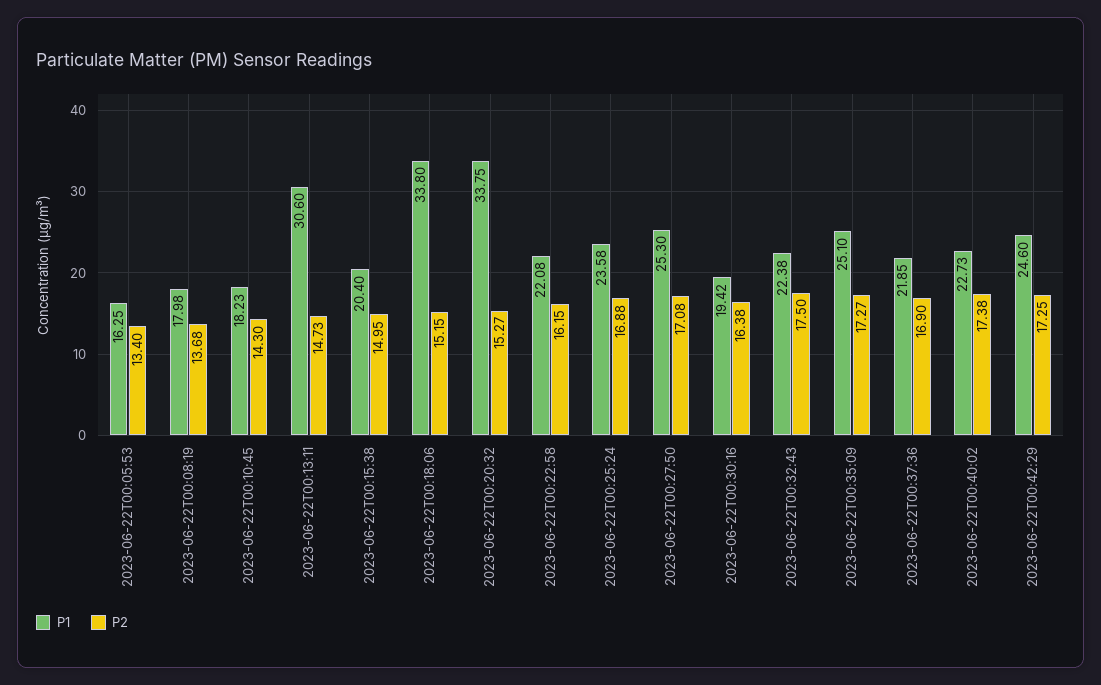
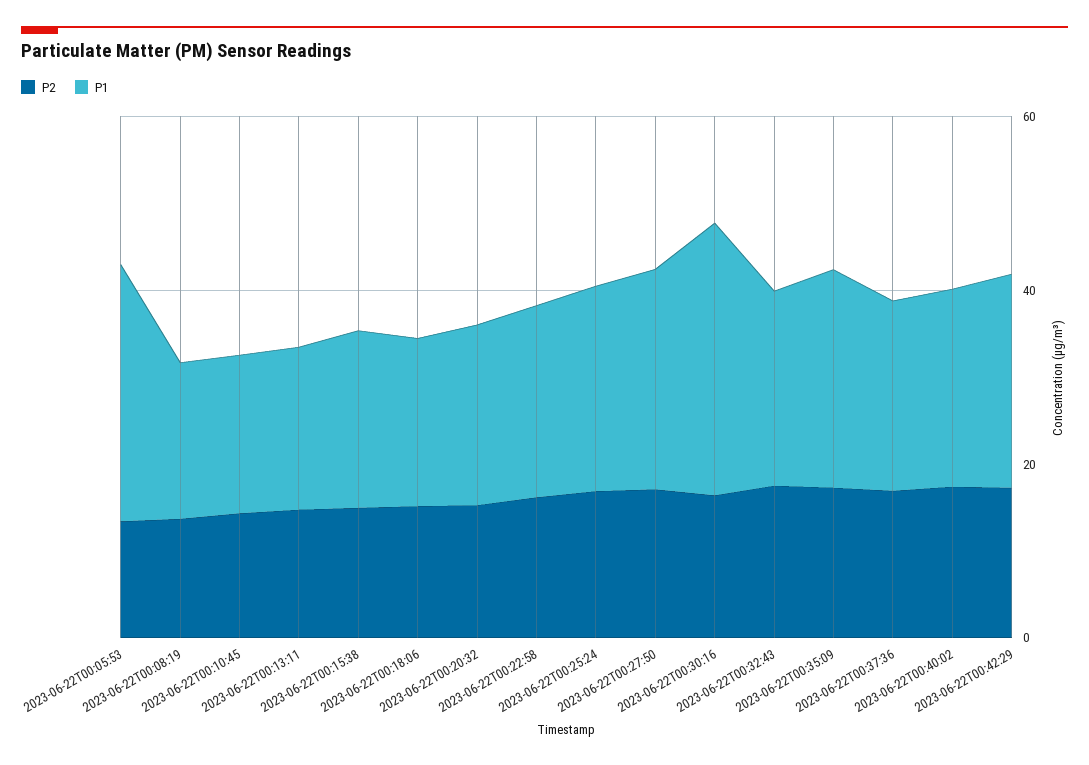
  {
    "P1": {
-     "2023-06-22T00:05:53": 16.25,
+     "2023-06-22T00:05:53": 30,
      "2023-06-22T00:08:19": 17.98,
      "2023-06-22T00:10:45": 18.23,
-     "2023-06-22T00:13:11": 30.6,
+     "2023-06-22T00:13:11": 20,
      "2023-06-22T00:15:38": 20.4,
-     "2023-06-22T00:18:06": 33.8,
+     "2023-06-22T00:18:06": 20,
-     "2023-06-22T00:20:32": 33.75,
+     "2023-06-22T00:20:32": 20,
      "2023-06-22T00:22:58": 22.08,
      "2023-06-22T00:25:24": 23.58,
      "2023-06-22T00:27:50": 25.3,
-     "2023-06-22T00:30:16": 19.42,
+     "2023-06-22T00:30:16": 30,
      "2023-06-22T00:32:43": 22.38,
      "2023-06-22T00:35:09": 25.1,
      "2023-06-22T00:37:36": 21.85,
      "2023-06-22T00:40:02": 22.73,
      "2023-06-22T00:42:29": 24.6
    },
    "P2": {
      "2023-06-22T00:05:53": 13.4,
      "2023-06-22T00:08:19": 13.68,
      "2023-06-22T00:10:45": 14.3,
      "2023-06-22T00:13:11": 14.73,
      "2023-06-22T00:15:38": 14.95,
      "2023-06-22T00:18:06": 15.15,
      "2023-06-22T00:20:32": 15.27,
      "2023-06-22T00:22:58": 16.15,
      "2023-06-22T00:25:24": 16.88,
      "2023-06-22T00:27:50": 17.08,
      "2023-06-22T00:30:16": 16.38,
      "2023-06-22T00:32:43": 17.5,
      "2023-06-22T00:35:09": 17.27,
      "2023-06-22T00:37:36": 16.9,
      "2023-06-22T00:40:02": 17.38,
      "2023-06-22T00:42:29": 17.25
    }
  }

